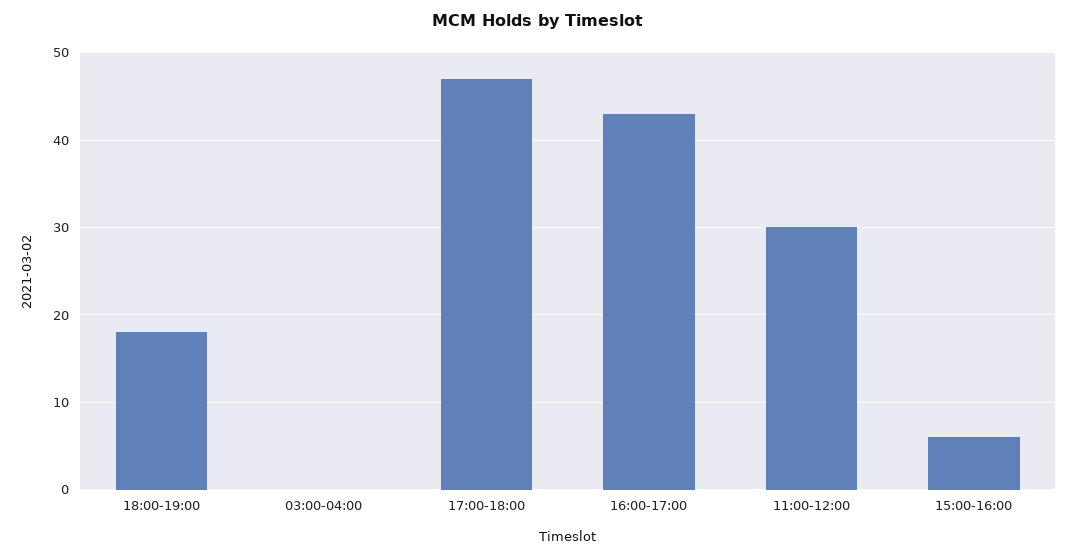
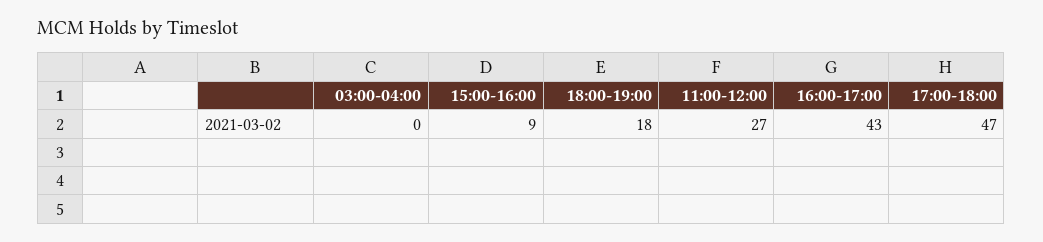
  {
    "18:00-19:00": 18,
    "03:00-04:00": 0,
    "17:00-18:00": 47,
    "16:00-17:00": 43,
-   "11:00-12:00": 30,
+   "11:00-12:00": 27,
-   "15:00-16:00": 6
+   "15:00-16:00": 9
  }

